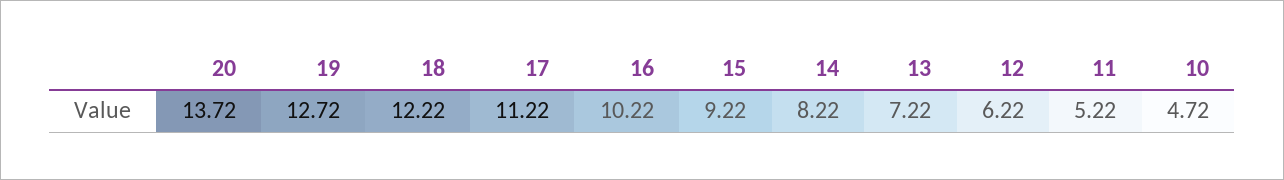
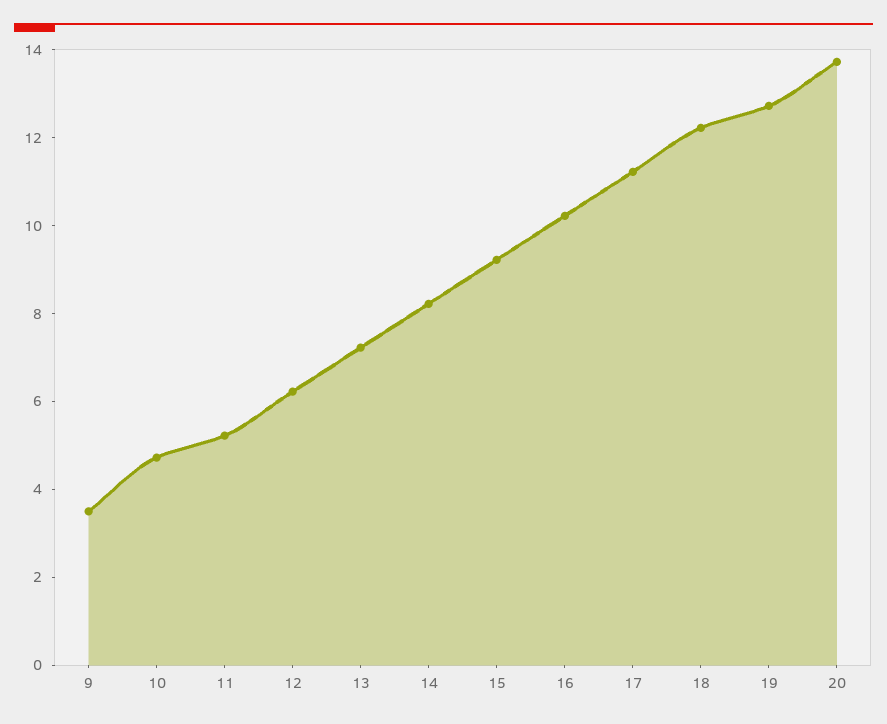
  {
    "20": 13.72,
    "19": 12.72,
    "18": 12.22,
    "17": 11.22,
    "16": 10.22,
    "15": 9.22,
    "14": 8.22,
    "13": 7.22,
    "12": 6.22,
    "11": 5.22,
-   "10": 4.72
+   "10": 4.72,
+   "9": 3.5
  }

